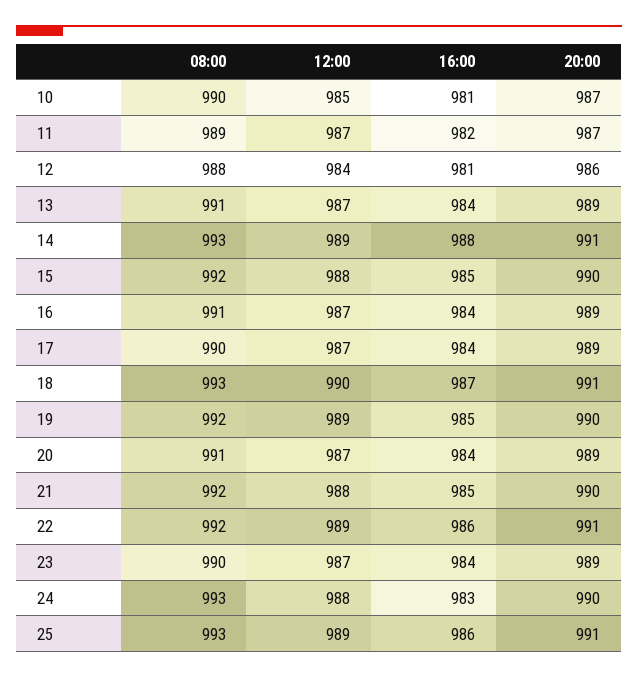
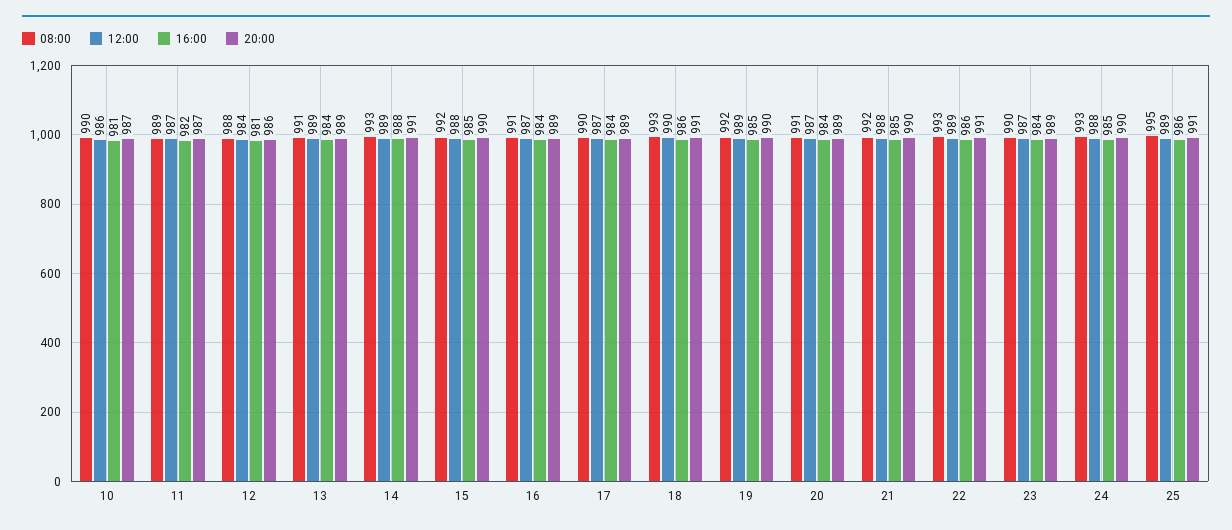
  {
    "08:00": {
      "10": 990,
      "11": 989,
      "12": 988,
      "13": 991,
      "14": 993,
      "15": 992,
      "16": 991,
      "17": 990,
      "18": 993,
      "19": 992,
      "20": 991,
      "21": 992,
-     "22": 992,
+     "22": 993,
      "23": 990,
      "24": 993,
-     "25": 993
+     "25": 995
    },
    "12:00": {
-     "10": 985,
+     "10": 986,
      "11": 987,
      "12": 984,
-     "13": 987,
+     "13": 989,
      "14": 989,
      "15": 988,
      "16": 987,
      "17": 987,
      "18": 990,
      "19": 989,
      "20": 987,
      "21": 988,
      "22": 989,
      "23": 987,
      "24": 988,
      "25": 989
    },
    "16:00": {
      "10": 981,
      "11": 982,
      "12": 981,
      "13": 984,
      "14": 988,
      "15": 985,
      "16": 984,
      "17": 984,
-     "18": 987,
+     "18": 986,
      "19": 985,
      "20": 984,
      "21": 985,
      "22": 986,
      "23": 984,
-     "24": 983,
+     "24": 985,
      "25": 986
    },
    "20:00": {
      "10": 987,
      "11": 987,
      "12": 986,
      "13": 989,
      "14": 991,
      "15": 990,
      "16": 989,
      "17": 989,
      "18": 991,
      "19": 990,
      "20": 989,
      "21": 990,
      "22": 991,
      "23": 989,
      "24": 990,
      "25": 991
    }
  }

